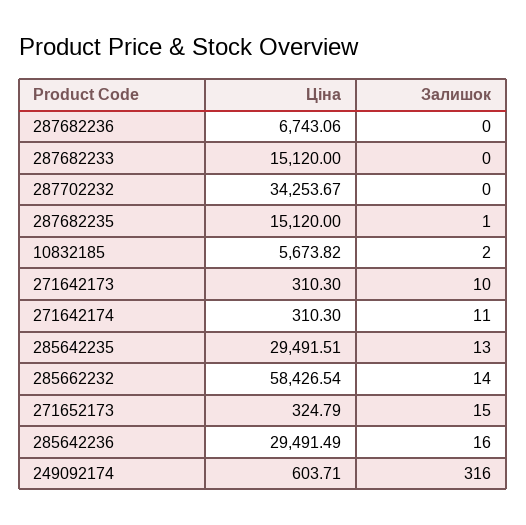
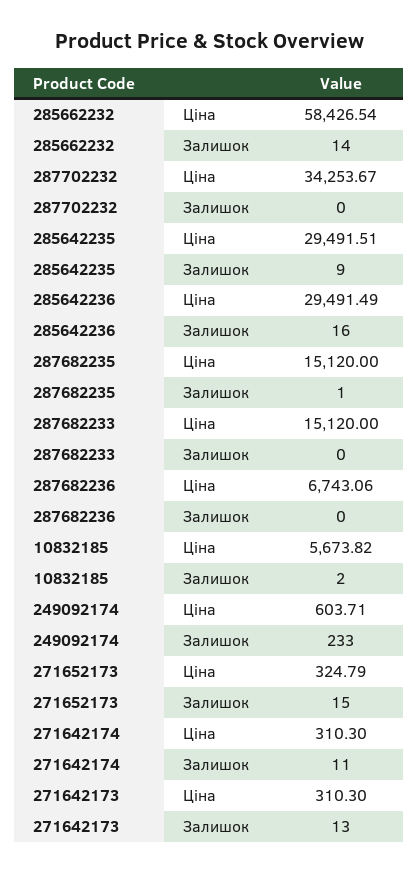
  {
    "Ціна": {
      "287682236": 6743.06,
      "287682233": 15120,
      "287702232": 34253.67,
      "287682235": 15120,
      "10832185": 5673.82,
      "271642173": 310.3,
      "271642174": 310.3,
      "285642235": 29491.51,
      "285662232": 58426.54,
      "271652173": 324.79,
      "285642236": 29491.49,
      "249092174": 603.71
    },
    "Залишок": {
      "287682236": 0,
      "287682233": 0,
      "287702232": 0,
      "287682235": 1,
      "10832185": 2,
-     "271642173": 10,
+     "271642173": 13,
      "271642174": 11,
-     "285642235": 13,
+     "285642235": 9,
      "285662232": 14,
      "271652173": 15,
      "285642236": 16,
-     "249092174": 316
+     "249092174": 233
    }
  }

